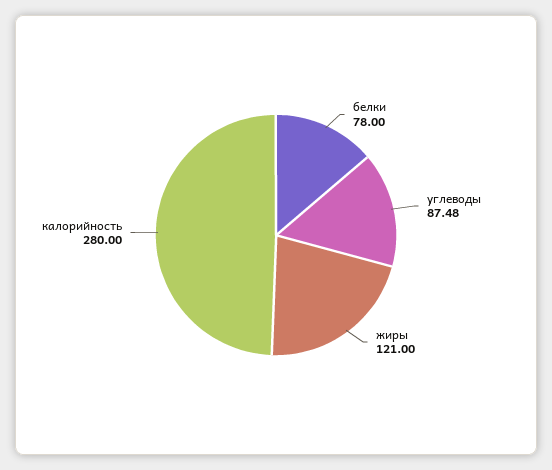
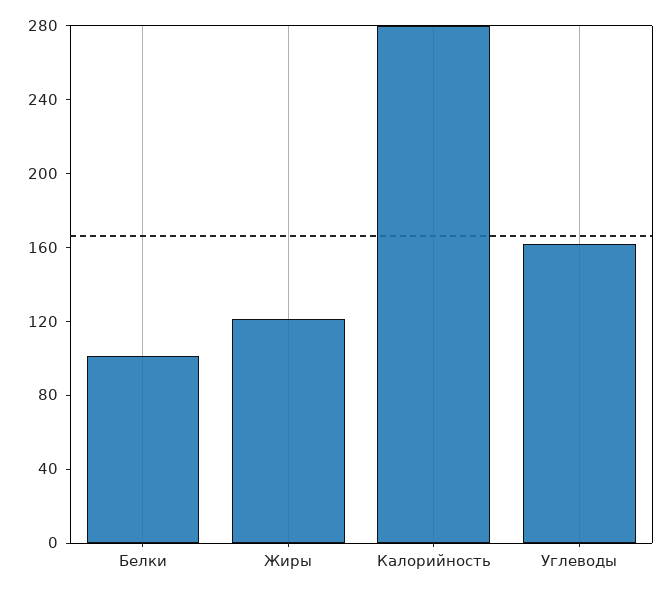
  {
-   "белки": 78,
+   "белки": 100,
-   "углеводы": 87.48,
+   "углеводы": 160,
    "жиры": 121,
    "калорийность": 280
  }

